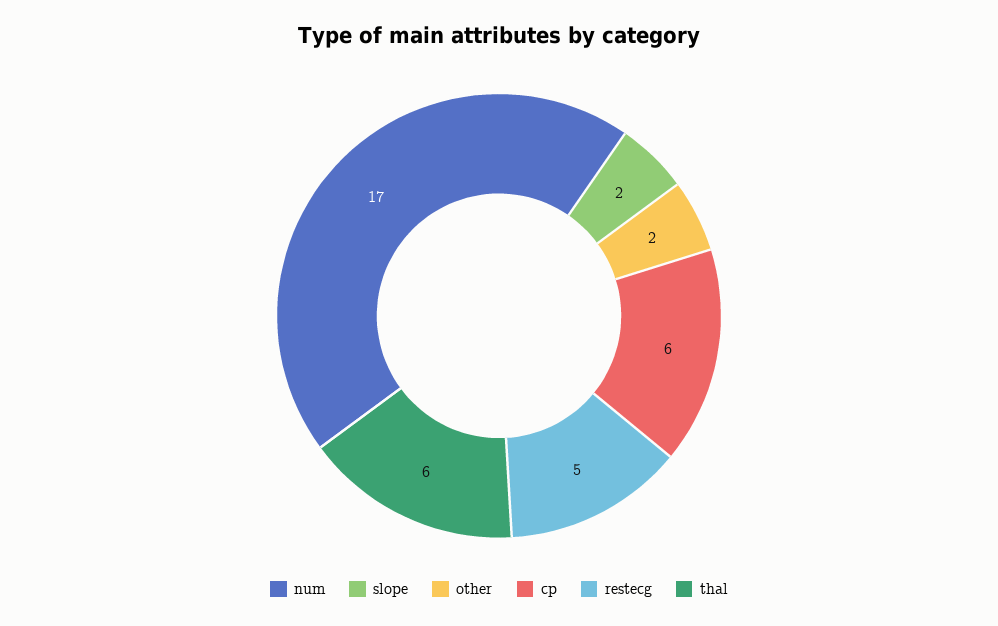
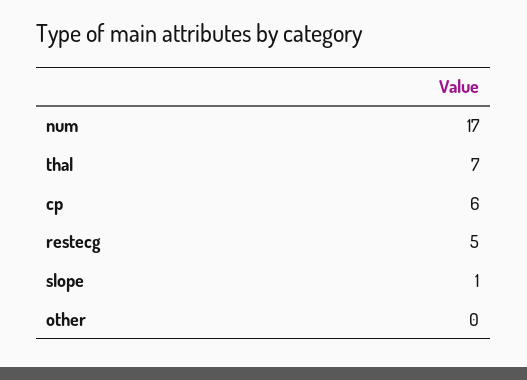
  {
    "num": 17,
-   "slope": 2,
+   "slope": 1,
-   "other": 2,
+   "other": 0,
    "cp": 6,
    "restecg": 5,
-   "thal": 6
+   "thal": 7
  }

